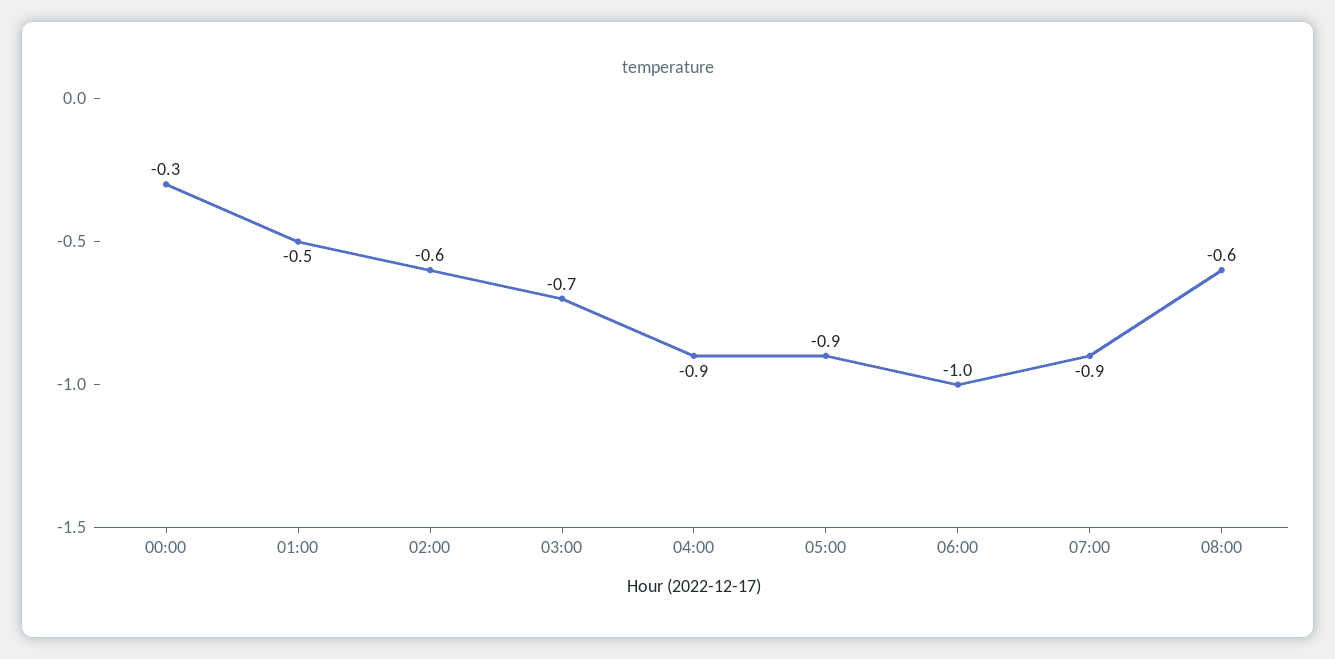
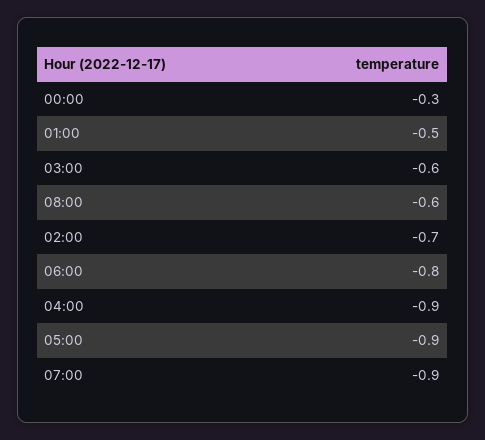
  {
    "00:00": -0.3,
    "01:00": -0.5,
-   "02:00": -0.6,
+   "02:00": -0.7,
-   "03:00": -0.7,
+   "03:00": -0.6,
    "04:00": -0.9,
    "05:00": -0.9,
-   "06:00": -1,
+   "06:00": -0.8,
    "07:00": -0.9,
    "08:00": -0.6
  }

